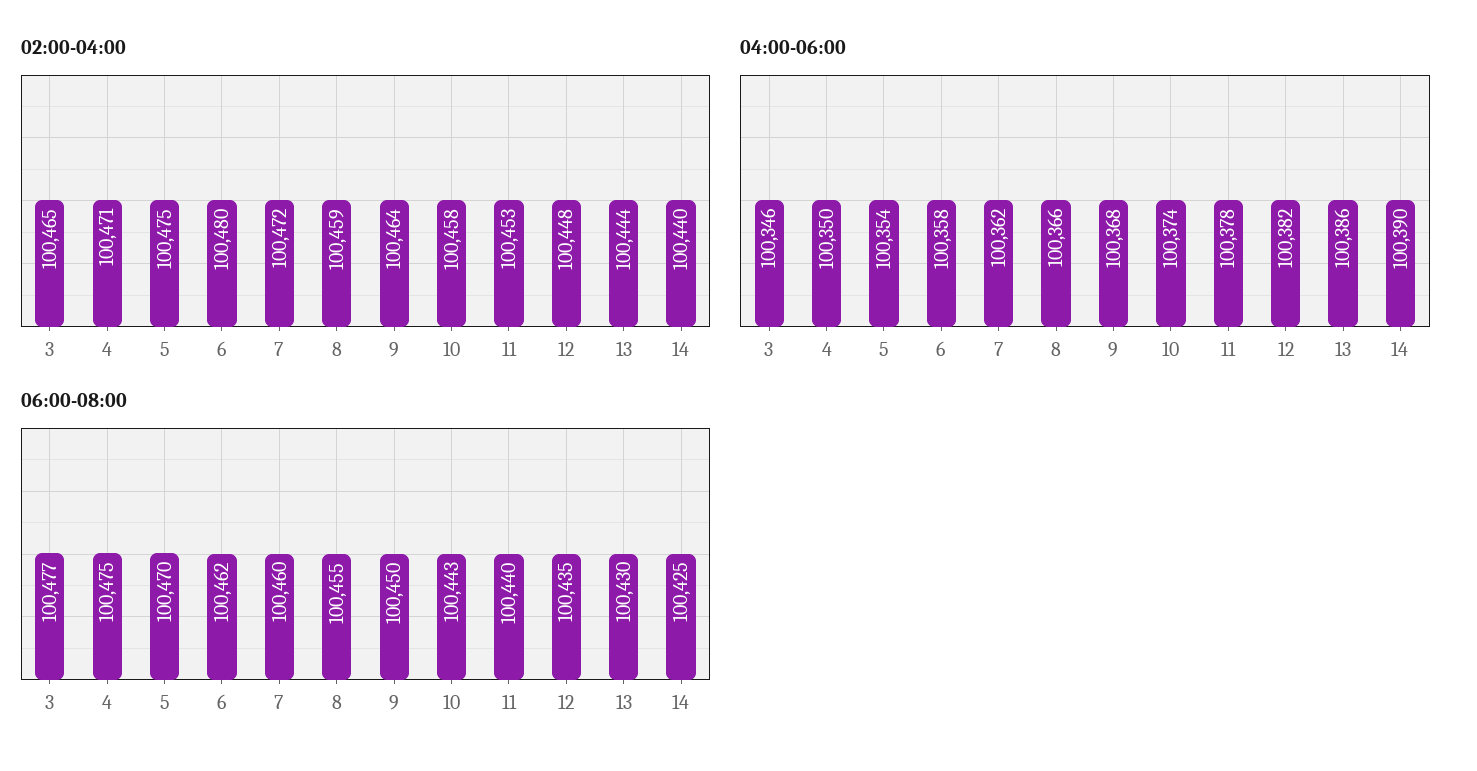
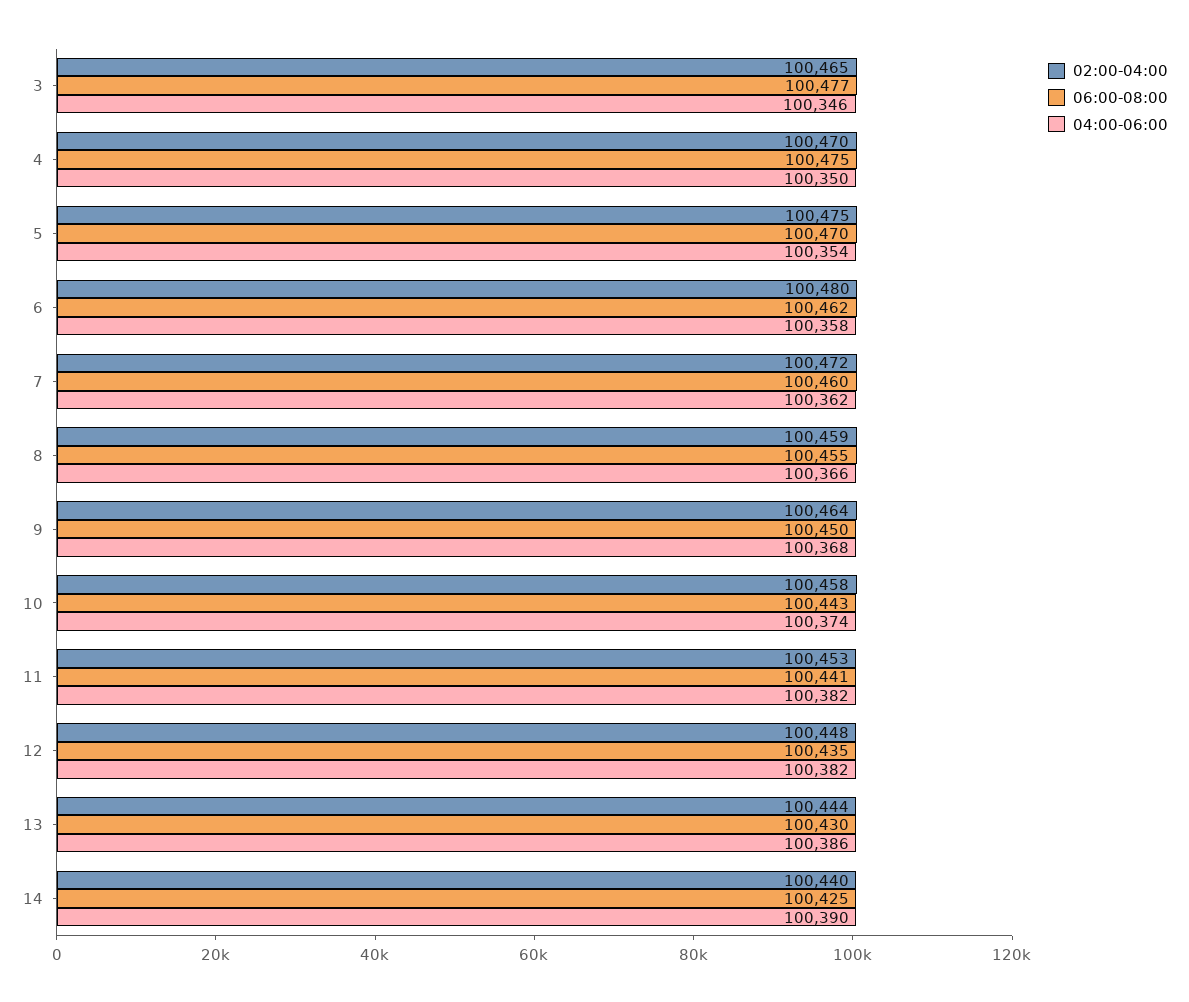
  {
    "02:00-04:00": {
      "3": 100465,
-     "4": 100471,
+     "4": 100470,
      "5": 100475,
      "6": 100480,
      "7": 100472,
      "8": 100459,
      "9": 100464,
      "10": 100458,
      "11": 100453,
      "12": 100448,
      "13": 100444,
      "14": 100440
    },
    "04:00-06:00": {
      "3": 100346,
      "4": 100350,
      "5": 100354,
      "6": 100358,
      "7": 100362,
      "8": 100366,
      "9": 100368,
      "10": 100374,
-     "11": 100378,
+     "11": 100382,
      "12": 100382,
      "13": 100386,
      "14": 100390
    },
    "06:00-08:00": {
      "3": 100477,
      "4": 100475,
      "5": 100470,
      "6": 100462,
      "7": 100460,
      "8": 100455,
      "9": 100450,
      "10": 100443,
-     "11": 100440,
+     "11": 100441,
      "12": 100435,
      "13": 100430,
      "14": 100425
    }
  }

